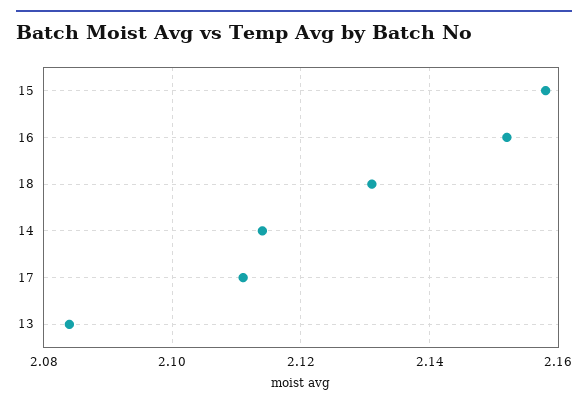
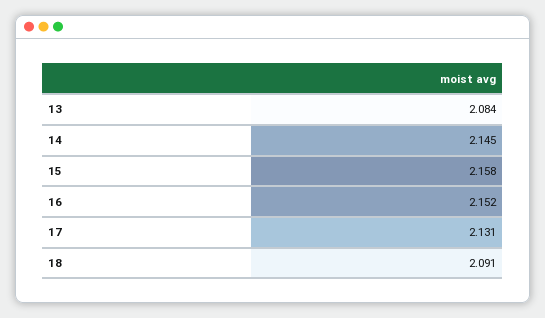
  {
    "15": 2.158,
    "16": 2.152,
-   "18": 2.13,
+   "18": 2.091,
-   "14": 2.115,
+   "14": 2.145,
-   "17": 2.11,
+   "17": 2.131,
    "13": 2.084
  }

